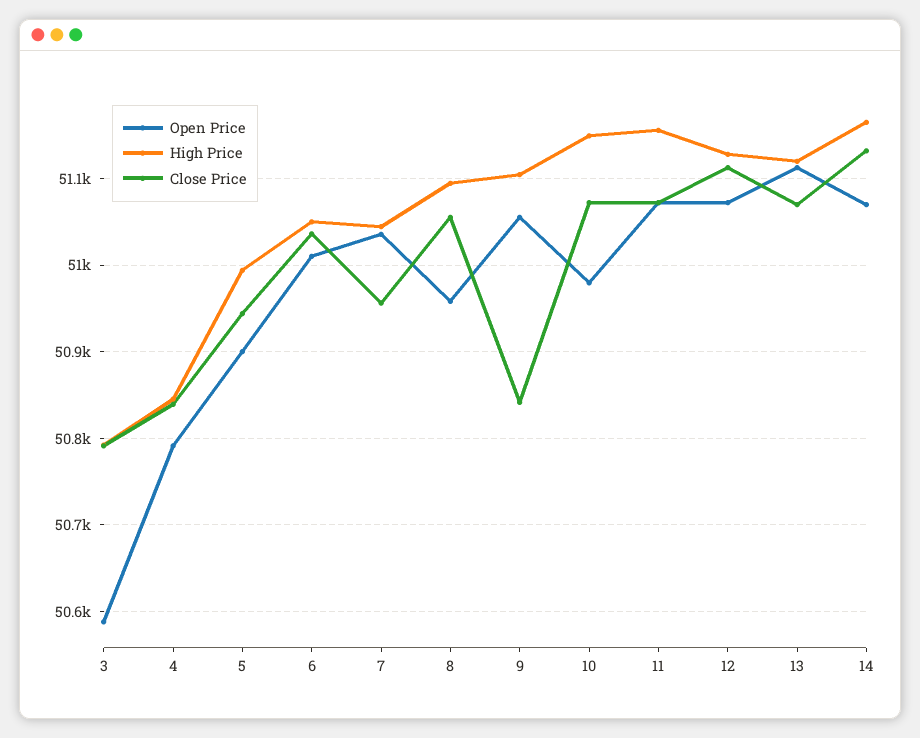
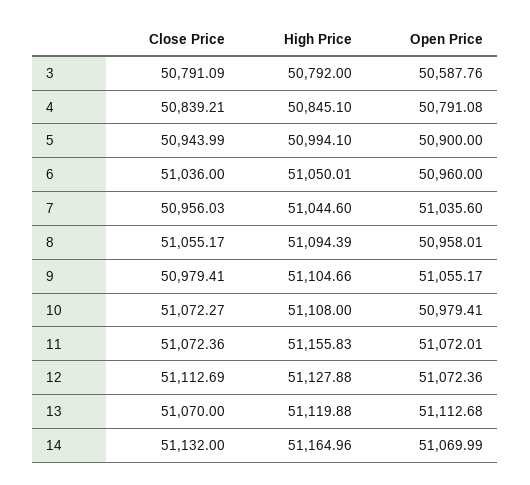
  {
    "Open Price": {
      "3": 50587.76,
      "4": 50791.08,
      "5": 50900,
-     "6": 51010,
+     "6": 50960,
      "7": 51035.6,
      "8": 50958.01,
      "9": 51055.17,
      "10": 50979.41,
      "11": 51072.01,
      "12": 51072.36,
      "13": 51112.68,
      "14": 51069.99
    },
    "High Price": {
      "3": 50792,
      "4": 50845.1,
      "5": 50994.1,
      "6": 51050.01,
      "7": 51044.6,
      "8": 51094.39,
      "9": 51104.66,
-     "10": 51150,
+     "10": 51108,
      "11": 51155.83,
      "12": 51127.88,
      "13": 51119.88,
      "14": 51164.96
    },
    "Close Price": {
      "3": 50791.09,
      "4": 50839.21,
      "5": 50943.99,
      "6": 51036,
      "7": 50956.03,
      "8": 51055.17,
-     "9": 50840,
+     "9": 50979.41,
      "10": 51072.27,
      "11": 51072.36,
      "12": 51112.69,
      "13": 51070,
      "14": 51132
    }
  }

